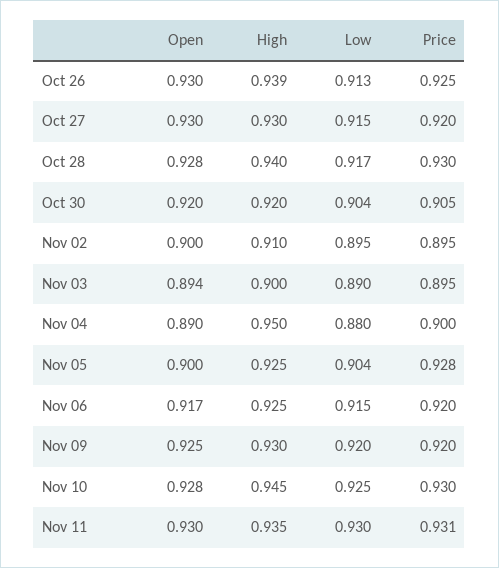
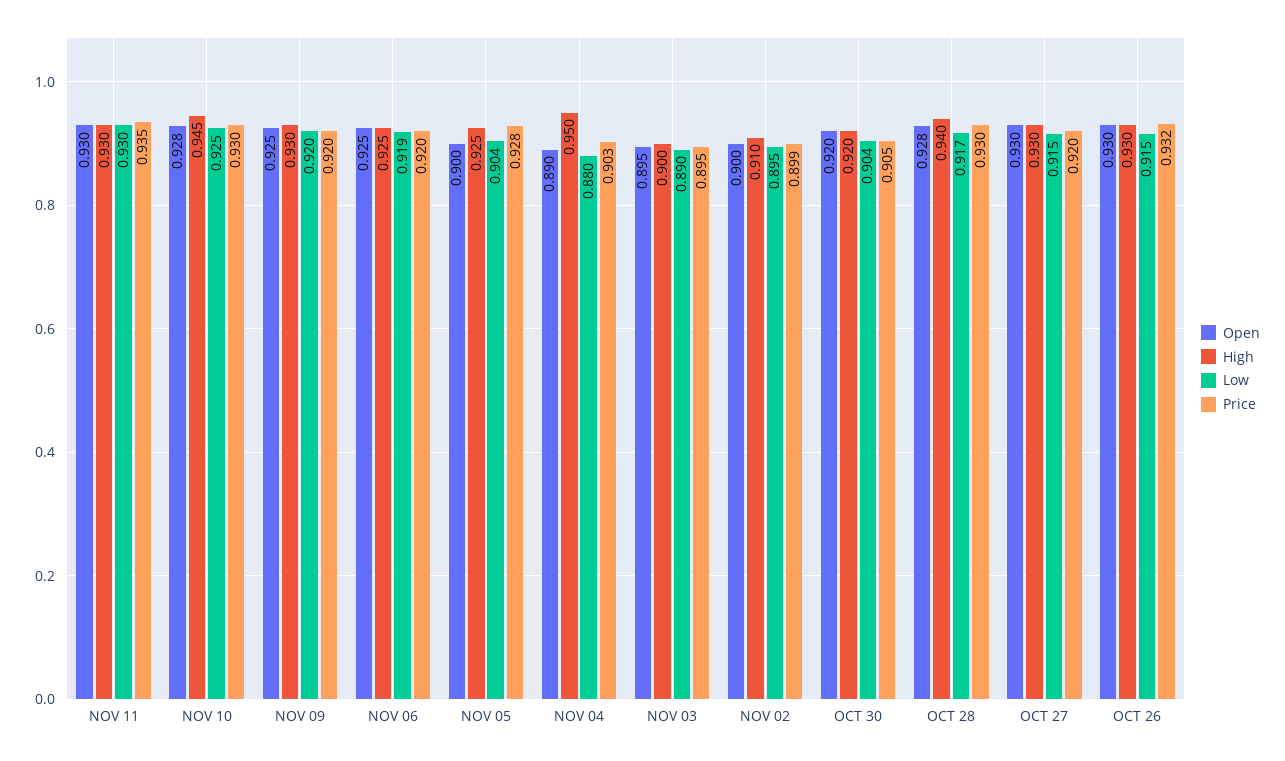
  {
    "Open": {
      "Oct 26": 0.93,
      "Oct 27": 0.93,
      "Oct 28": 0.928,
      "Oct 30": 0.92,
      "Nov 02": 0.9,
-     "Nov 03": 0.894,
+     "Nov 03": 0.895,
      "Nov 04": 0.89,
      "Nov 05": 0.9,
-     "Nov 06": 0.917,
+     "Nov 06": 0.925,
      "Nov 09": 0.925,
      "Nov 10": 0.928,
      "Nov 11": 0.93
    },
    "High": {
-     "Oct 26": 0.939,
+     "Oct 26": 0.93,
      "Oct 27": 0.93,
      "Oct 28": 0.94,
      "Oct 30": 0.92,
      "Nov 02": 0.91,
      "Nov 03": 0.9,
      "Nov 04": 0.95,
      "Nov 05": 0.925,
      "Nov 06": 0.925,
      "Nov 09": 0.93,
      "Nov 10": 0.945,
-     "Nov 11": 0.935
+     "Nov 11": 0.93
    },
    "Low": {
-     "Oct 26": 0.913,
+     "Oct 26": 0.915,
      "Oct 27": 0.915,
      "Oct 28": 0.917,
      "Oct 30": 0.904,
      "Nov 02": 0.895,
      "Nov 03": 0.89,
      "Nov 04": 0.88,
      "Nov 05": 0.904,
-     "Nov 06": 0.915,
+     "Nov 06": 0.919,
      "Nov 09": 0.92,
      "Nov 10": 0.925,
      "Nov 11": 0.93
    },
    "Price": {
-     "Oct 26": 0.925,
+     "Oct 26": 0.932,
      "Oct 27": 0.92,
      "Oct 28": 0.93,
      "Oct 30": 0.905,
-     "Nov 02": 0.895,
+     "Nov 02": 0.899,
      "Nov 03": 0.895,
-     "Nov 04": 0.9,
+     "Nov 04": 0.903,
      "Nov 05": 0.928,
      "Nov 06": 0.92,
      "Nov 09": 0.92,
      "Nov 10": 0.93,
-     "Nov 11": 0.931
+     "Nov 11": 0.935
    }
  }

